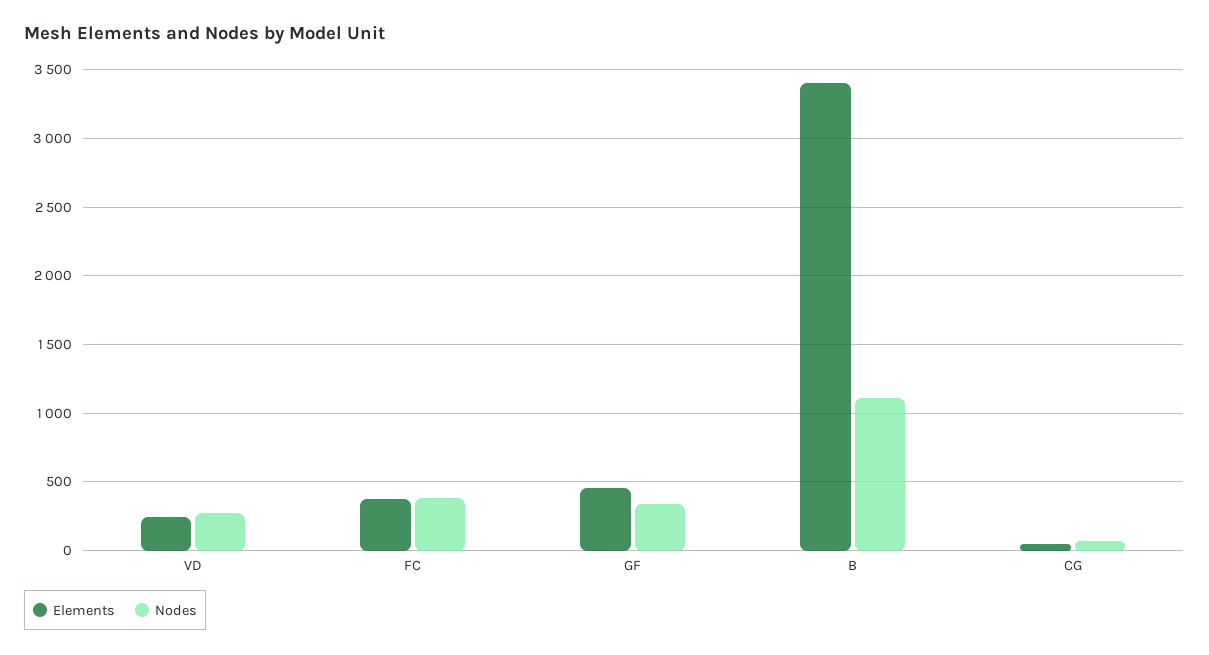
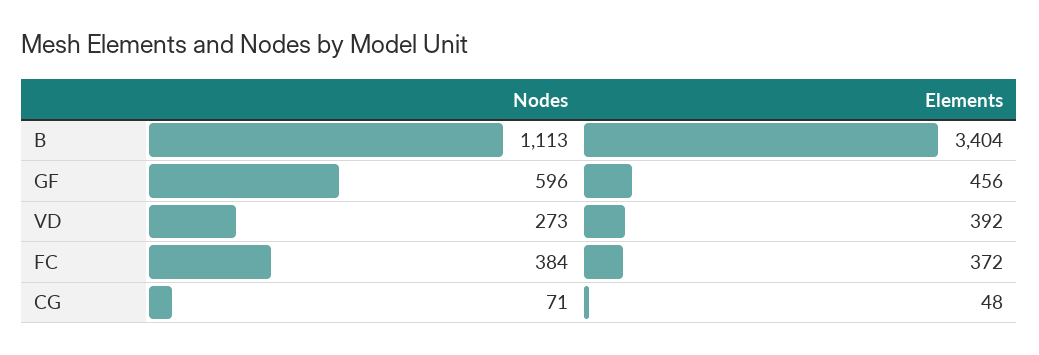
  {
    "Elements": {
-     "VD": 250,
+     "VD": 392,
      "FC": 372,
      "GF": 456,
      "B": 3404,
      "CG": 48
    },
    "Nodes": {
      "VD": 273,
      "FC": 384,
-     "GF": 350,
+     "GF": 596,
      "B": 1113,
      "CG": 71
    }
  }

